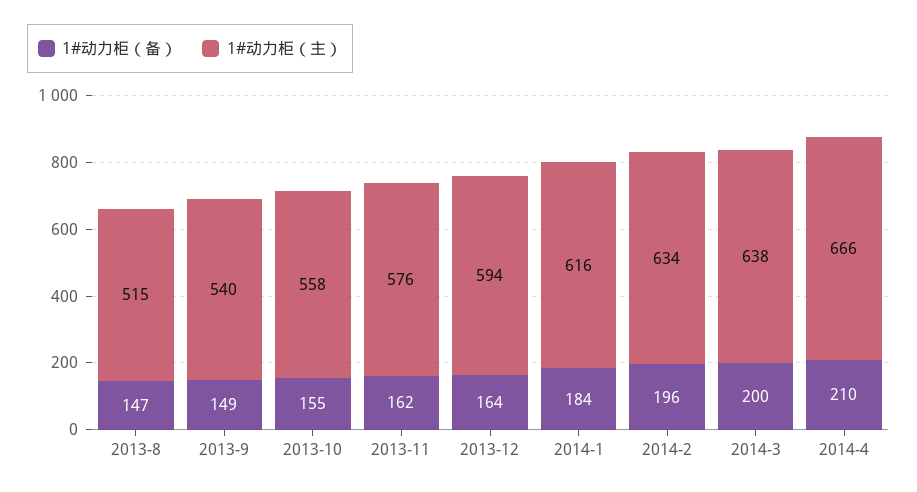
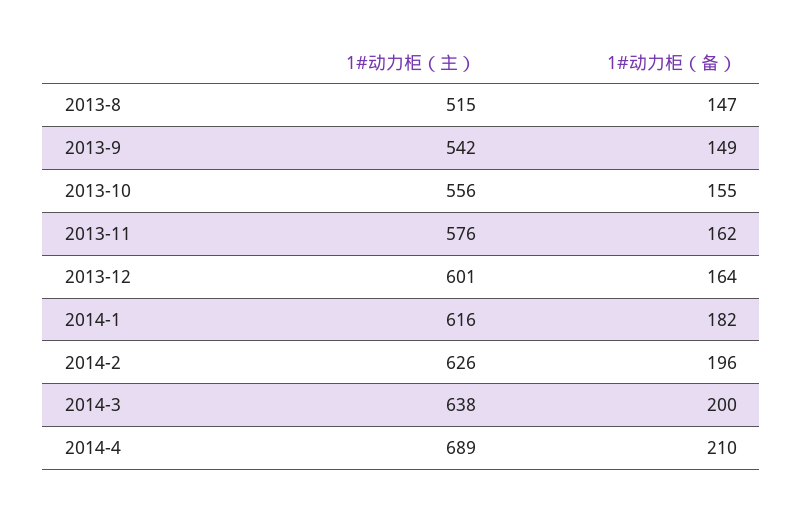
  {
    "1#动力柜（备）": {
      "2013-8": 147,
      "2013-9": 149,
      "2013-10": 155,
      "2013-11": 162,
      "2013-12": 164,
-     "2014-1": 184,
+     "2014-1": 182,
      "2014-2": 196,
      "2014-3": 200,
      "2014-4": 210
    },
    "1#动力柜（主）": {
      "2013-8": 515,
-     "2013-9": 540,
+     "2013-9": 542,
-     "2013-10": 558,
+     "2013-10": 556,
      "2013-11": 576,
-     "2013-12": 594,
+     "2013-12": 601,
      "2014-1": 616,
-     "2014-2": 634,
+     "2014-2": 626,
      "2014-3": 638,
-     "2014-4": 666
+     "2014-4": 689
    }
  }

